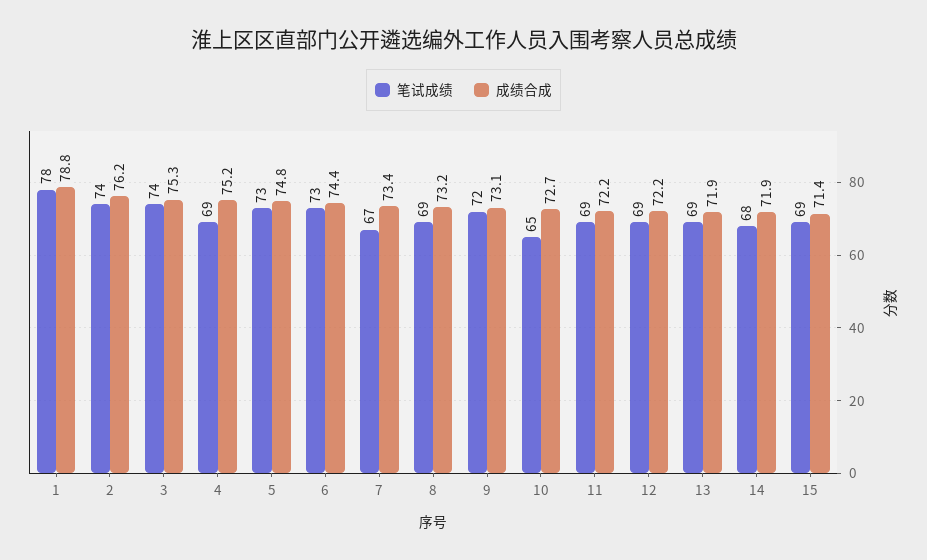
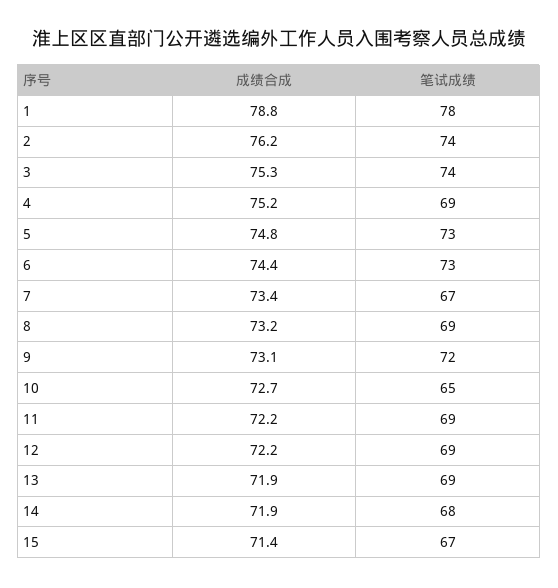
  {
    "笔试成绩": {
      "1": 78,
      "2": 74,
      "3": 74,
      "4": 69,
      "5": 73,
      "6": 73,
      "7": 67,
      "8": 69,
      "9": 72,
      "10": 65,
      "11": 69,
      "12": 69,
      "13": 69,
      "14": 68,
-     "15": 69
+     "15": 67
    },
    "成绩合成": {
      "1": 78.8,
      "2": 76.2,
      "3": 75.3,
      "4": 75.2,
      "5": 74.8,
      "6": 74.4,
      "7": 73.4,
      "8": 73.2,
      "9": 73.1,
      "10": 72.7,
      "11": 72.2,
      "12": 72.2,
      "13": 71.9,
      "14": 71.9,
      "15": 71.4
    }
  }

